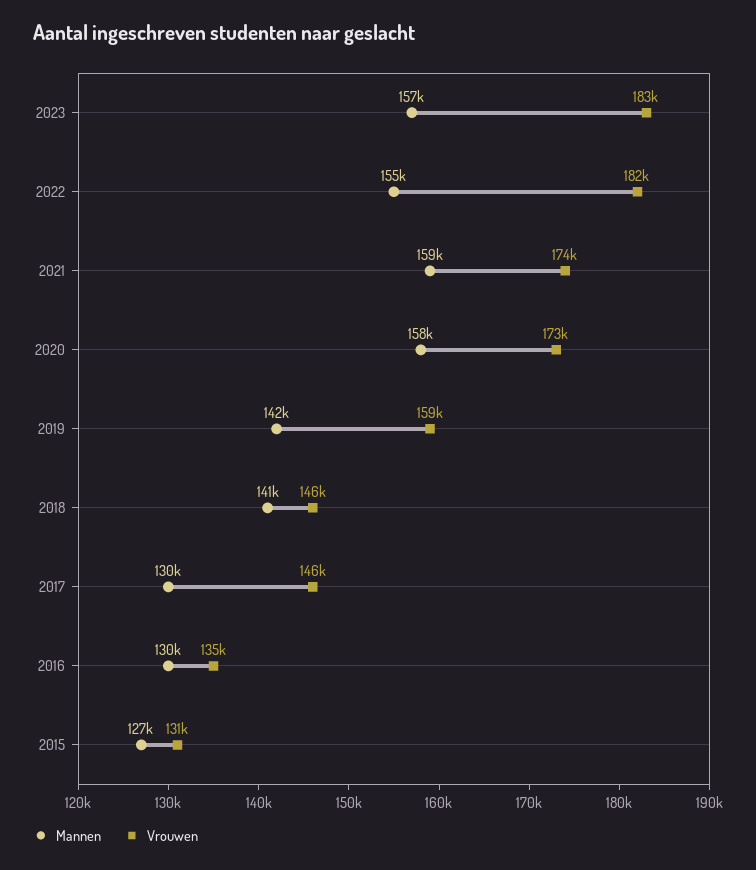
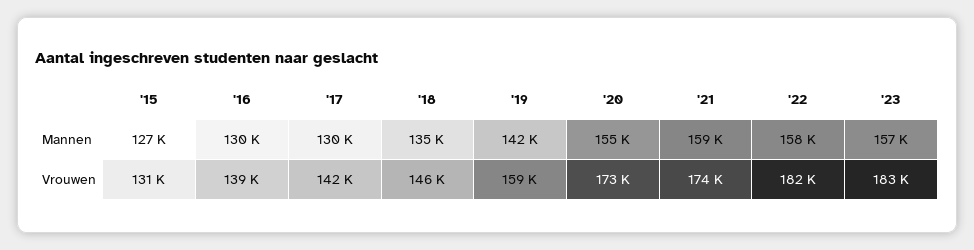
  {
    "Mannen": {
      "2023": 157000,
-     "2022": 155000,
+     "2022": 158000,
      "2021": 159000,
-     "2020": 158000,
+     "2020": 155000,
      "2019": 142000,
-     "2018": 141000,
+     "2018": 135000,
      "2017": 130000,
      "2016": 130000,
      "2015": 127000
    },
    "Vrouwen": {
      "2023": 183000,
      "2022": 182000,
      "2021": 174000,
      "2020": 173000,
      "2019": 159000,
      "2018": 146000,
-     "2017": 146000,
+     "2017": 142000,
-     "2016": 135000,
+     "2016": 139000,
      "2015": 131000
    }
  }

